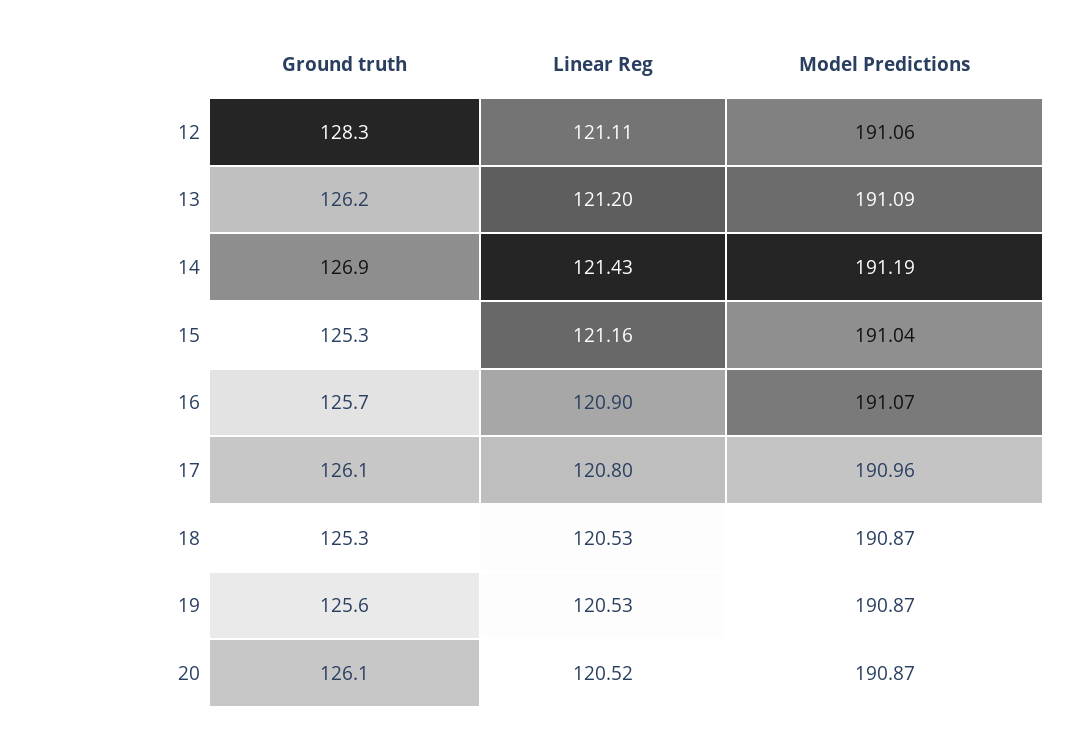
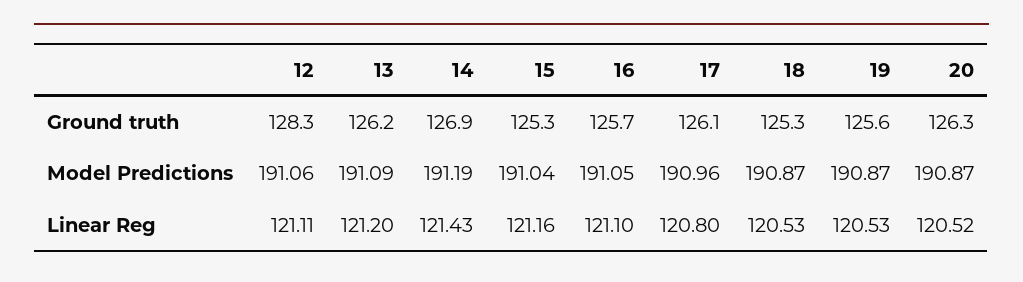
  {
    "Ground truth": {
      "12": 128.3,
      "13": 126.2,
      "14": 126.9,
      "15": 125.3,
      "16": 125.7,
      "17": 126.1,
      "18": 125.3,
      "19": 125.6,
-     "20": 126.1
+     "20": 126.3
    },
    "Linear Reg": {
      "12": 121.11,
      "13": 121.2,
      "14": 121.43,
      "15": 121.16,
-     "16": 120.9,
+     "16": 121.1,
      "17": 120.8,
      "18": 120.53,
      "19": 120.53,
      "20": 120.52
    },
    "Model Predictions": {
      "12": 191.06,
      "13": 191.09,
      "14": 191.19,
      "15": 191.04,
-     "16": 191.07,
+     "16": 191.05,
      "17": 190.96,
      "18": 190.87,
      "19": 190.87,
      "20": 190.87
    }
  }

